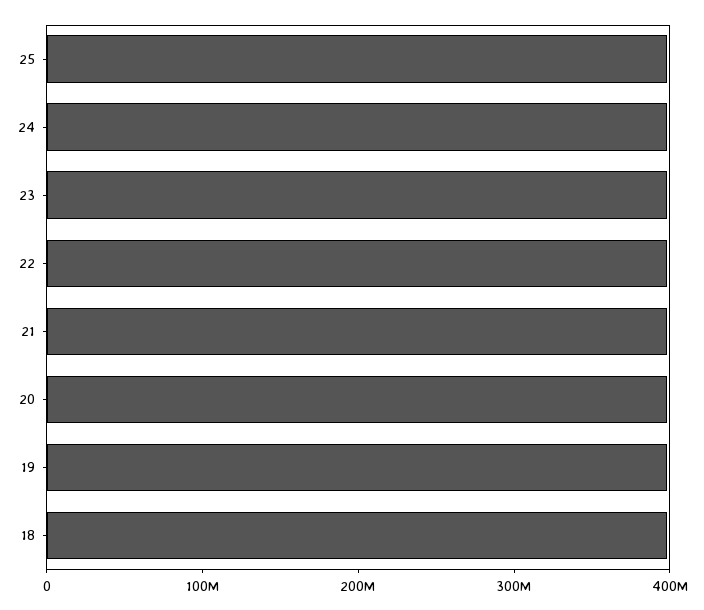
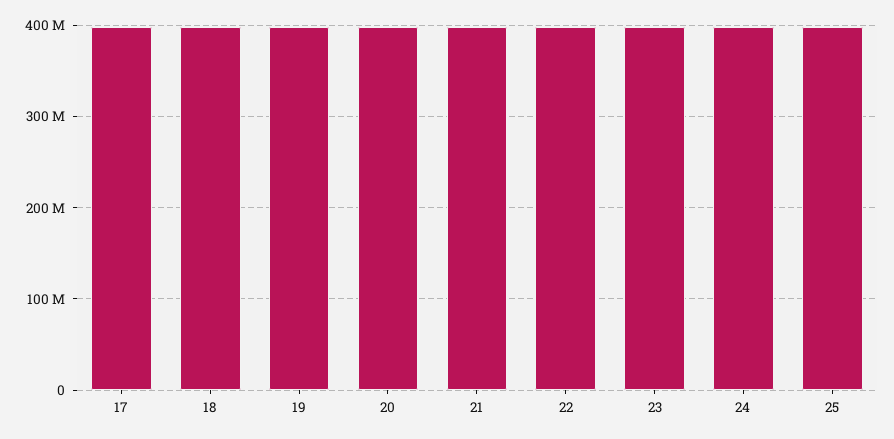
  {
    "25": 400000000,
    "24": 400000000,
    "23": 400000000,
    "22": 400000000,
    "21": 400000000,
    "20": 400000000,
    "19": 400000000,
-   "18": 400000000
+   "18": 400000000,
+   "17": 400000000
  }

